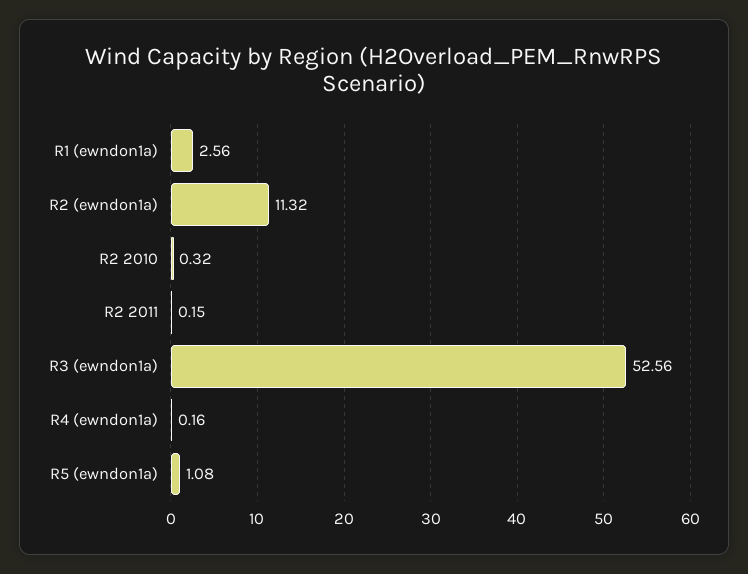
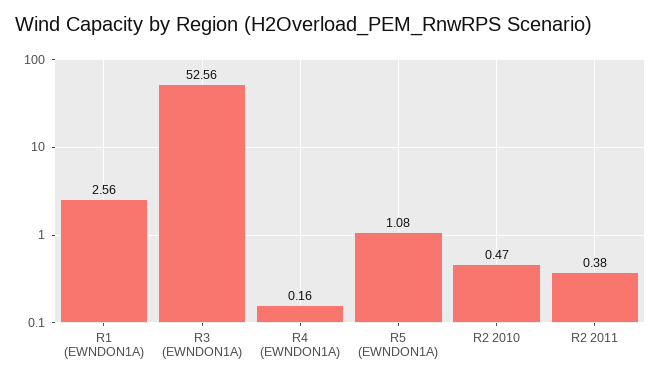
  {
    "R1 (ewndon1a)": 2.56,
-   "R2 (ewndon1a)": 11.32,
-   "R2 2010": 0.32,
+   "R2 2010": 0.47,
-   "R2 2011": 0.15,
+   "R2 2011": 0.38,
    "R3 (ewndon1a)": 52.56,
    "R4 (ewndon1a)": 0.16,
    "R5 (ewndon1a)": 1.08
  }

